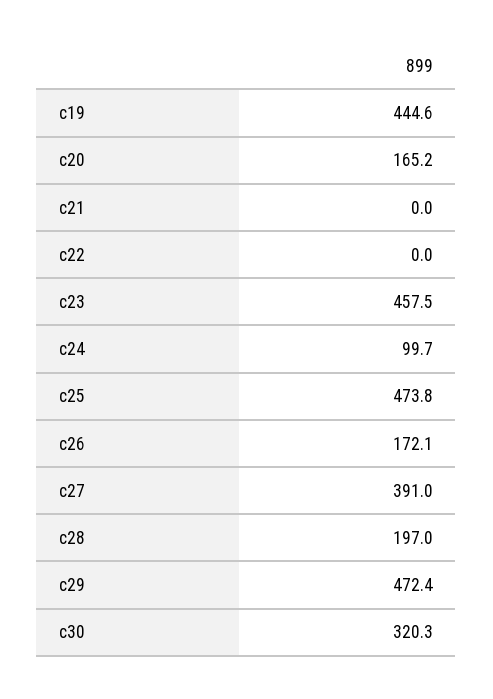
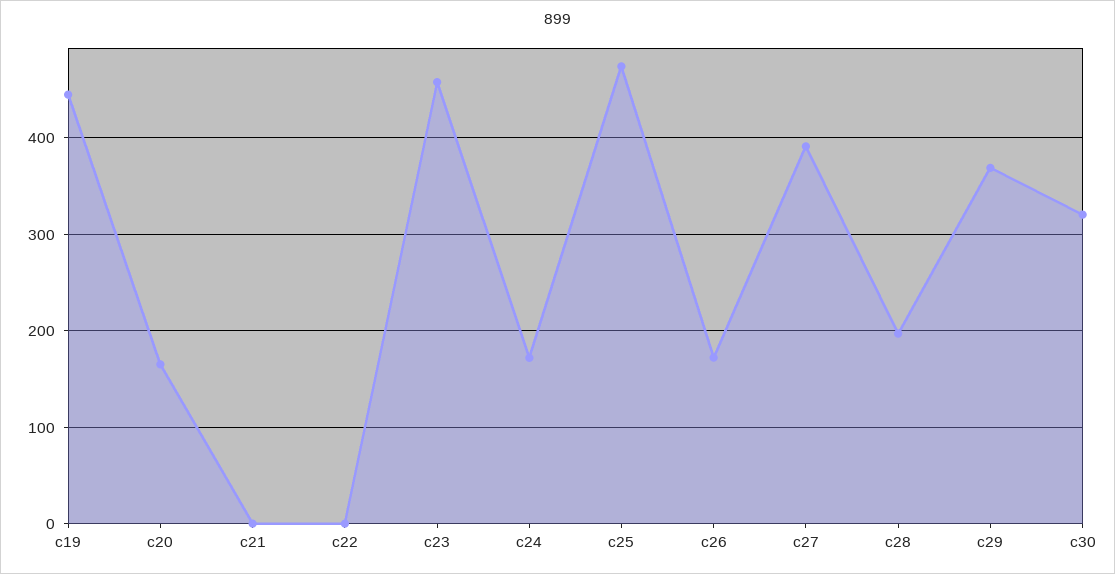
  {
    "c19": 444.6,
    "c20": 165.2,
    "c21": 0,
    "c22": 0,
    "c23": 457.5,
-   "c24": 99.7,
+   "c24": 170,
    "c25": 473.8,
    "c26": 172.1,
    "c27": 391,
    "c28": 197,
-   "c29": 472.4,
+   "c29": 370,
    "c30": 320.3
  }

